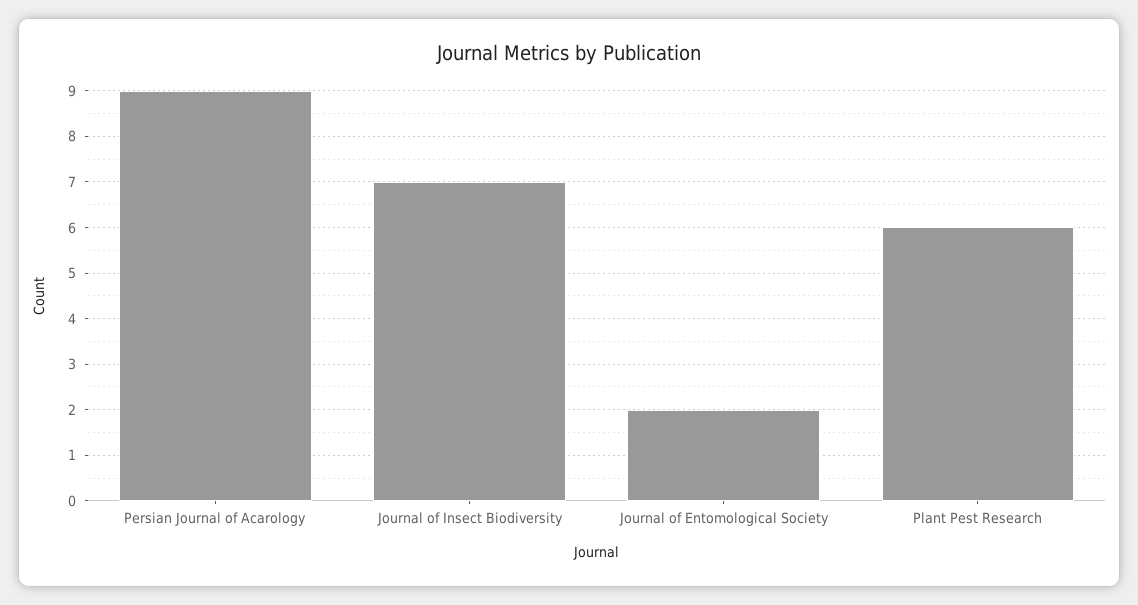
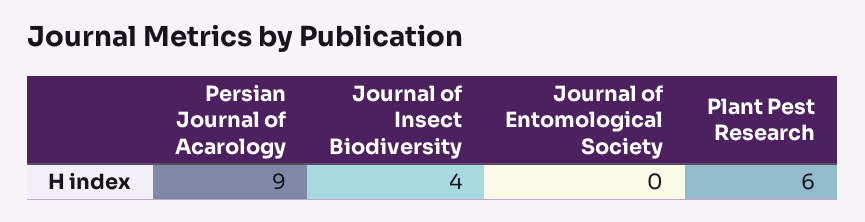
  {
    "Persian Journal of Acarology": 9,
-   "Journal of Insect Biodiversity": 7,
+   "Journal of Insect Biodiversity": 4,
-   "Journal of Entomological Society": 2,
+   "Journal of Entomological Society": 0,
    "Plant Pest Research": 6
  }

